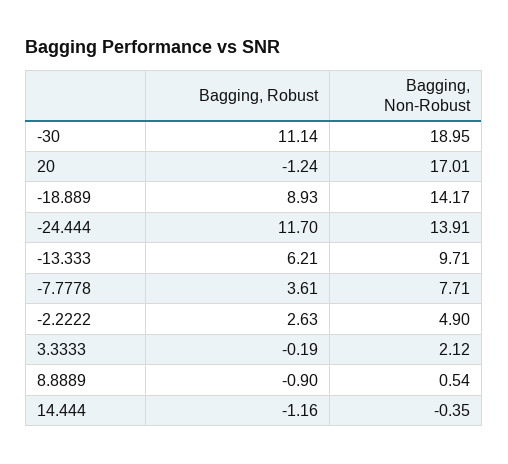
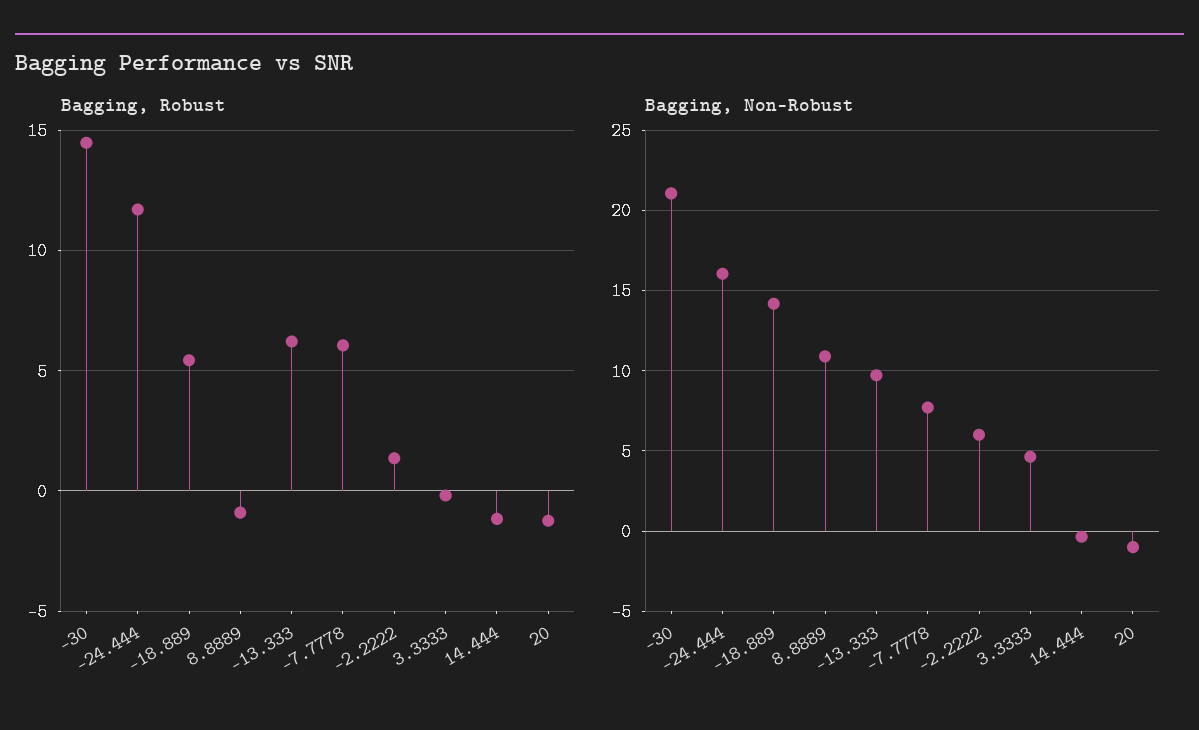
  {
    "Bagging, Robust": {
-     "-30": 11.14,
+     "-30": 14.5,
      "20": -1.24,
-     "-18.889": 8.93,
+     "-18.889": 5.5,
      "-24.444": 11.7,
      "-13.333": 6.21,
-     "-7.7778": 3.61,
+     "-7.7778": 6,
-     "-2.2222": 2.63,
+     "-2.2222": 1.5,
      "3.3333": -0.19,
      "8.8889": -0.9,
      "14.444": -1.16
    },
    "Bagging, Non-Robust": {
-     "-30": 18.95,
+     "-30": 21,
-     "20": 17.01,
+     "20": -1,
      "-18.889": 14.17,
-     "-24.444": 13.91,
+     "-24.444": 16,
      "-13.333": 9.71,
      "-7.7778": 7.71,
-     "-2.2222": 4.9,
+     "-2.2222": 6,
-     "3.3333": 2.12,
+     "3.3333": 4.5,
-     "8.8889": 0.54,
+     "8.8889": 11,
      "14.444": -0.35
    }
  }

